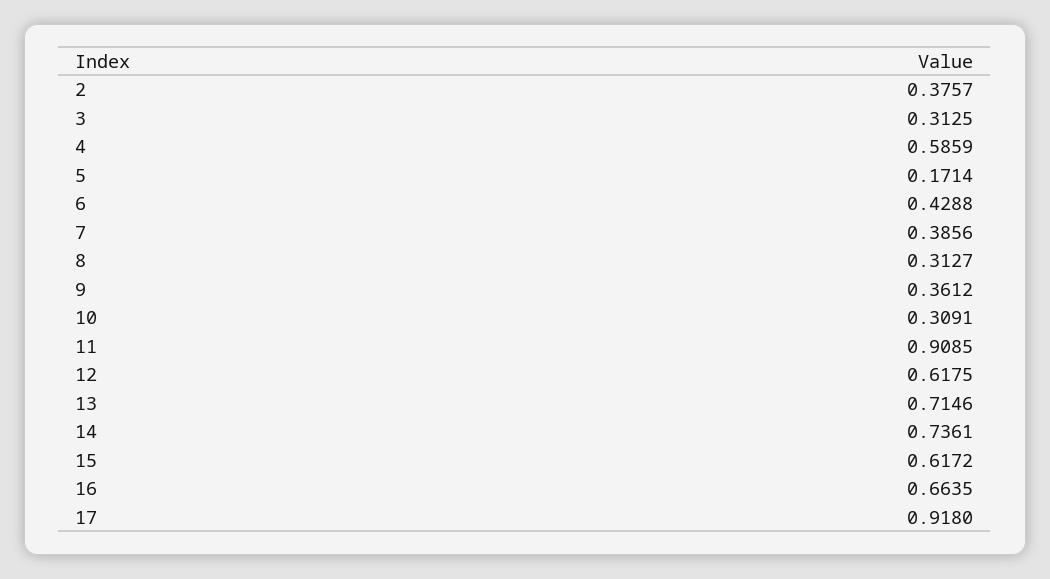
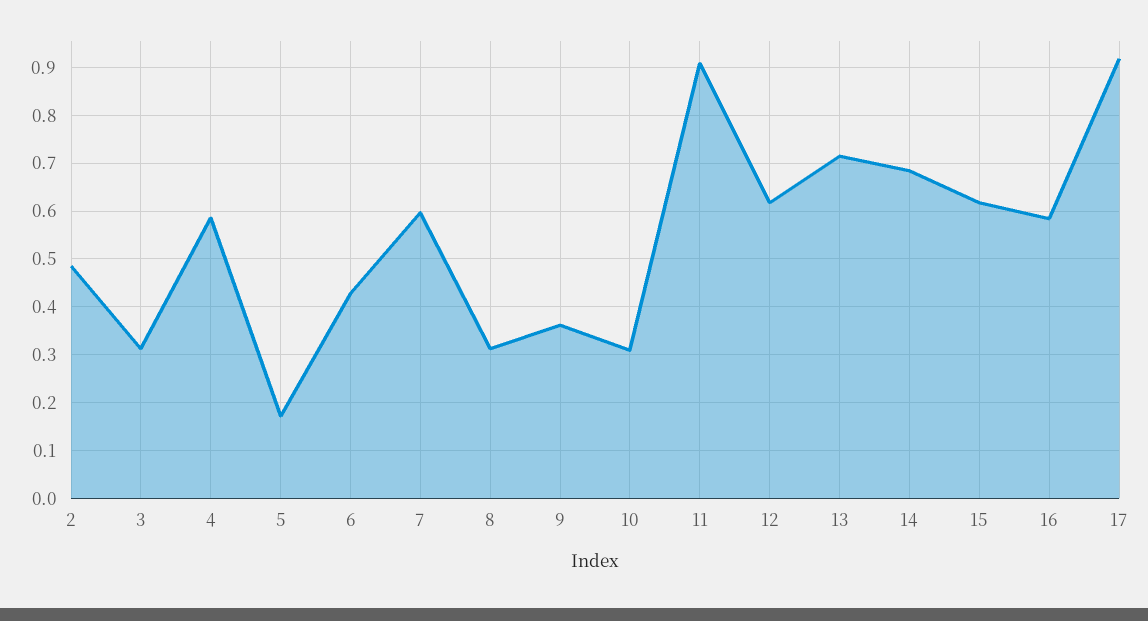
  {
-   "2": 0.3757,
+   "2": 0.48,
    "3": 0.3125,
    "4": 0.5859,
    "5": 0.1714,
    "6": 0.4288,
-   "7": 0.3856,
+   "7": 0.6,
    "8": 0.3127,
    "9": 0.3612,
    "10": 0.3091,
    "11": 0.9085,
    "12": 0.6175,
    "13": 0.7146,
-   "14": 0.7361,
+   "14": 0.68,
    "15": 0.6172,
-   "16": 0.6635,
+   "16": 0.58,
    "17": 0.918
  }

